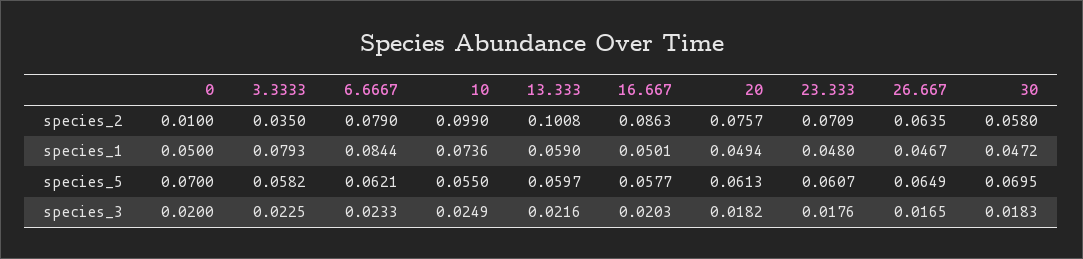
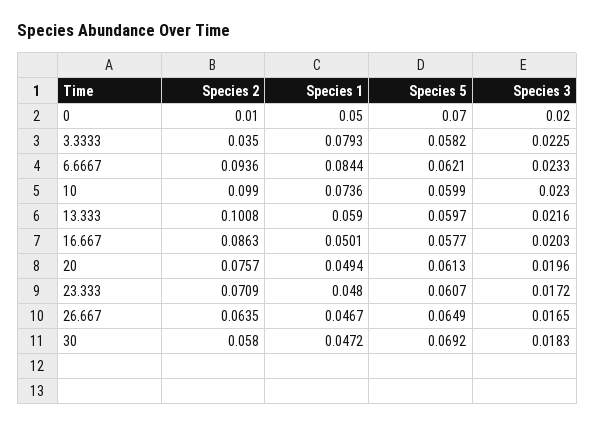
  {
    "0": {
      "species_2": 0.01,
      "species_1": 0.05,
      "species_5": 0.07,
      "species_3": 0.02
    },
    "3.3333": {
      "species_2": 0.035,
      "species_1": 0.0793,
      "species_5": 0.0582,
      "species_3": 0.0225
    },
    "6.6667": {
-     "species_2": 0.079,
+     "species_2": 0.0936,
      "species_1": 0.0844,
      "species_5": 0.0621,
      "species_3": 0.0233
    },
    "10": {
      "species_2": 0.099,
      "species_1": 0.0736,
-     "species_5": 0.055,
+     "species_5": 0.0599,
-     "species_3": 0.0249
+     "species_3": 0.023
    },
    "13.333": {
      "species_2": 0.1008,
      "species_1": 0.059,
      "species_5": 0.0597,
      "species_3": 0.0216
    },
    "16.667": {
      "species_2": 0.0863,
      "species_1": 0.0501,
      "species_5": 0.0577,
      "species_3": 0.0203
    },
    "20": {
      "species_2": 0.0757,
      "species_1": 0.0494,
      "species_5": 0.0613,
-     "species_3": 0.0182
+     "species_3": 0.0196
    },
    "23.333": {
      "species_2": 0.0709,
      "species_1": 0.048,
      "species_5": 0.0607,
-     "species_3": 0.0176
+     "species_3": 0.0172
    },
    "26.667": {
      "species_2": 0.0635,
      "species_1": 0.0467,
      "species_5": 0.0649,
      "species_3": 0.0165
    },
    "30": {
      "species_2": 0.058,
      "species_1": 0.0472,
-     "species_5": 0.0695,
+     "species_5": 0.0692,
      "species_3": 0.0183
    }
  }

